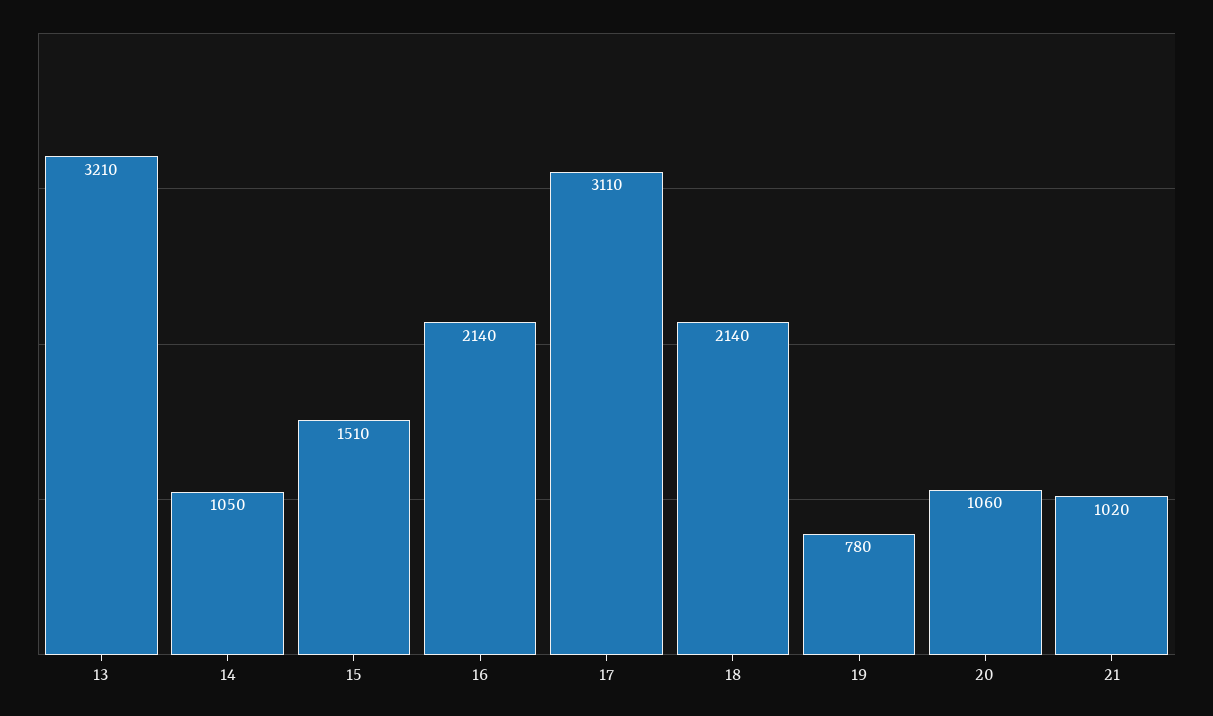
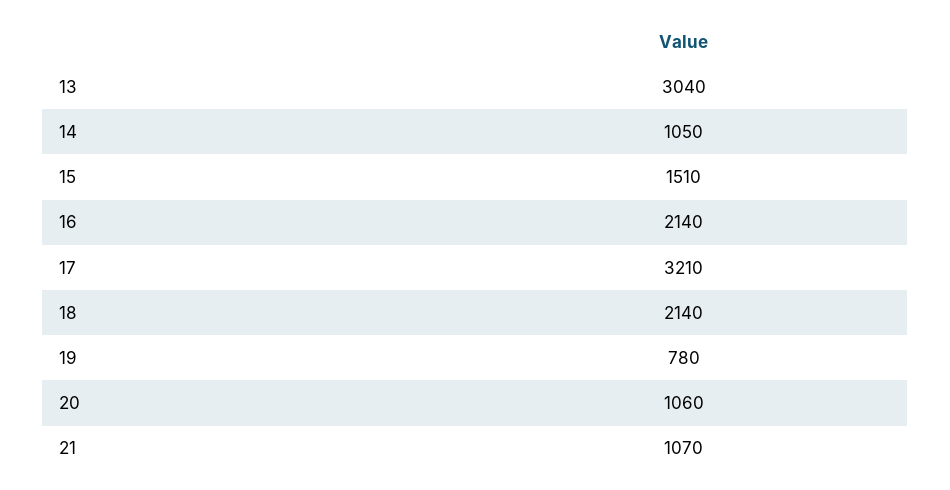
  {
-   "13": 3210,
+   "13": 3040,
    "14": 1050,
    "15": 1510,
    "16": 2140,
-   "17": 3110,
+   "17": 3210,
    "18": 2140,
    "19": 780,
    "20": 1060,
-   "21": 1020
+   "21": 1070
  }

